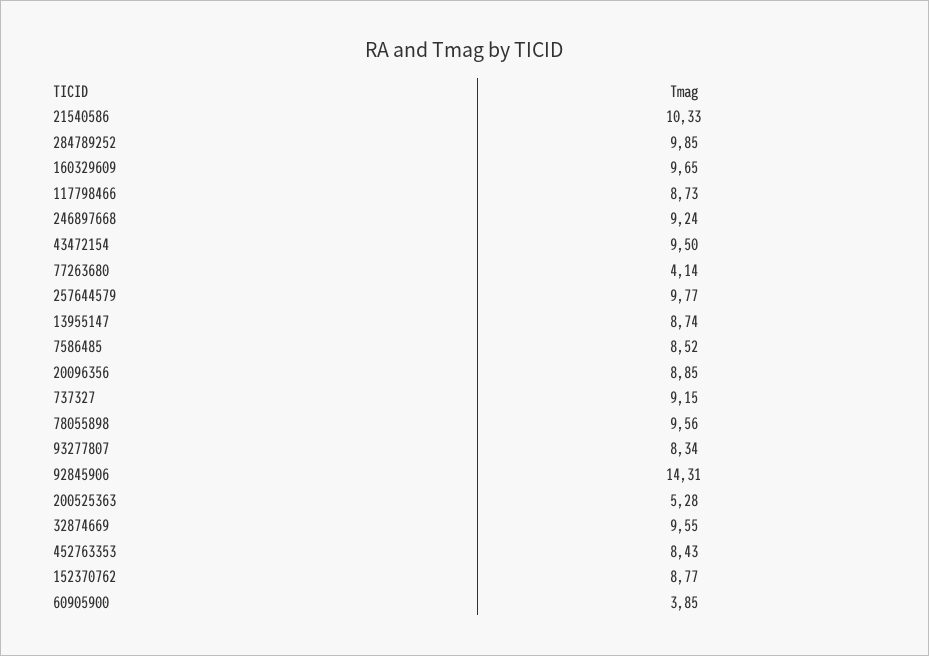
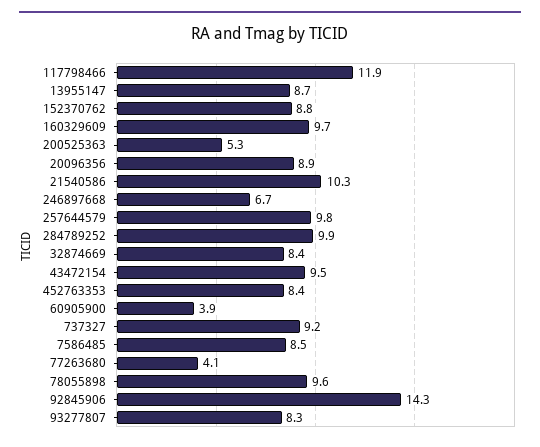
  {
    "21540586": 10.33,
    "284789252": 9.85,
    "160329609": 9.65,
-   "117798466": 8.73,
+   "117798466": 11.9,
-   "246897668": 9.24,
+   "246897668": 6.7,
    "43472154": 9.5,
    "77263680": 4.14,
    "257644579": 9.77,
    "13955147": 8.74,
    "7586485": 8.52,
    "20096356": 8.85,
    "737327": 9.15,
    "78055898": 9.56,
    "93277807": 8.34,
    "92845906": 14.31,
    "200525363": 5.28,
-   "32874669": 9.55,
+   "32874669": 8.4,
    "452763353": 8.43,
    "152370762": 8.77,
    "60905900": 3.85
  }

